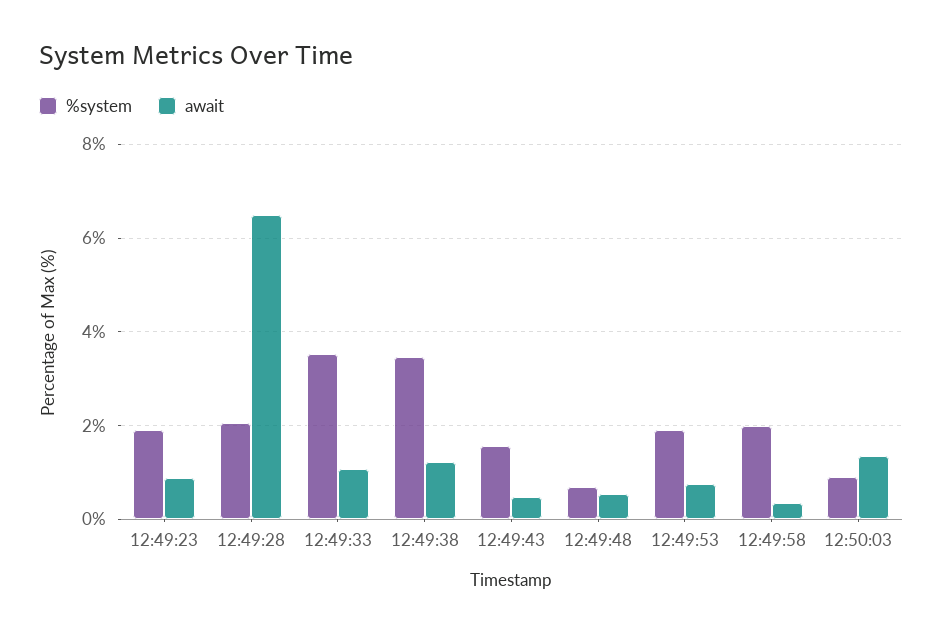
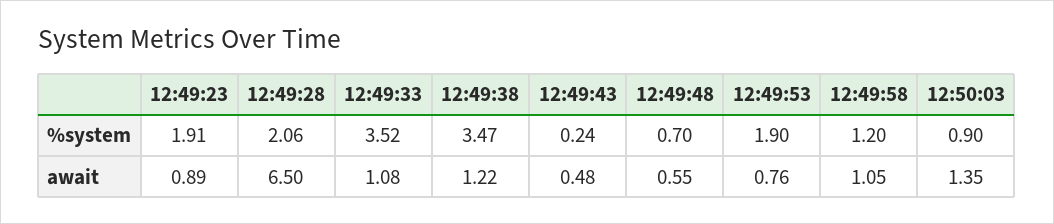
  {
    "%system": {
      "12:49:23": 1.91,
      "12:49:28": 2.06,
      "12:49:33": 3.52,
      "12:49:38": 3.47,
-     "12:49:43": 1.6,
+     "12:49:43": 0.24,
      "12:49:48": 0.7,
      "12:49:53": 1.9,
-     "12:49:58": 2,
+     "12:49:58": 1.2,
      "12:50:03": 0.9
    },
    "await": {
      "12:49:23": 0.89,
      "12:49:28": 6.5,
      "12:49:33": 1.08,
      "12:49:38": 1.22,
      "12:49:43": 0.48,
      "12:49:48": 0.55,
      "12:49:53": 0.76,
-     "12:49:58": 0.4,
+     "12:49:58": 1.05,
      "12:50:03": 1.35
    }
  }

